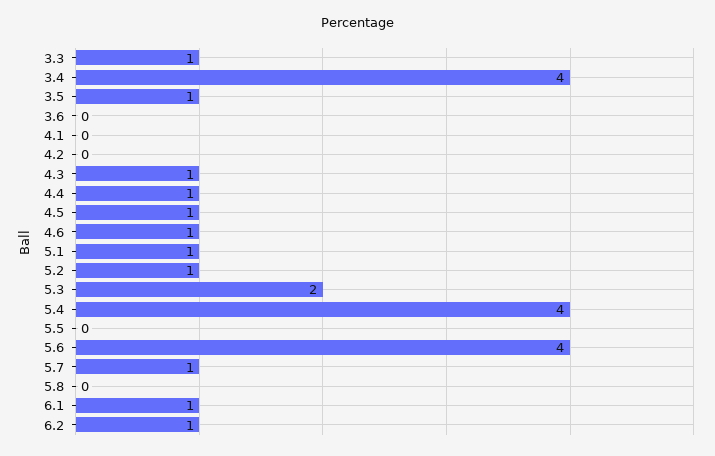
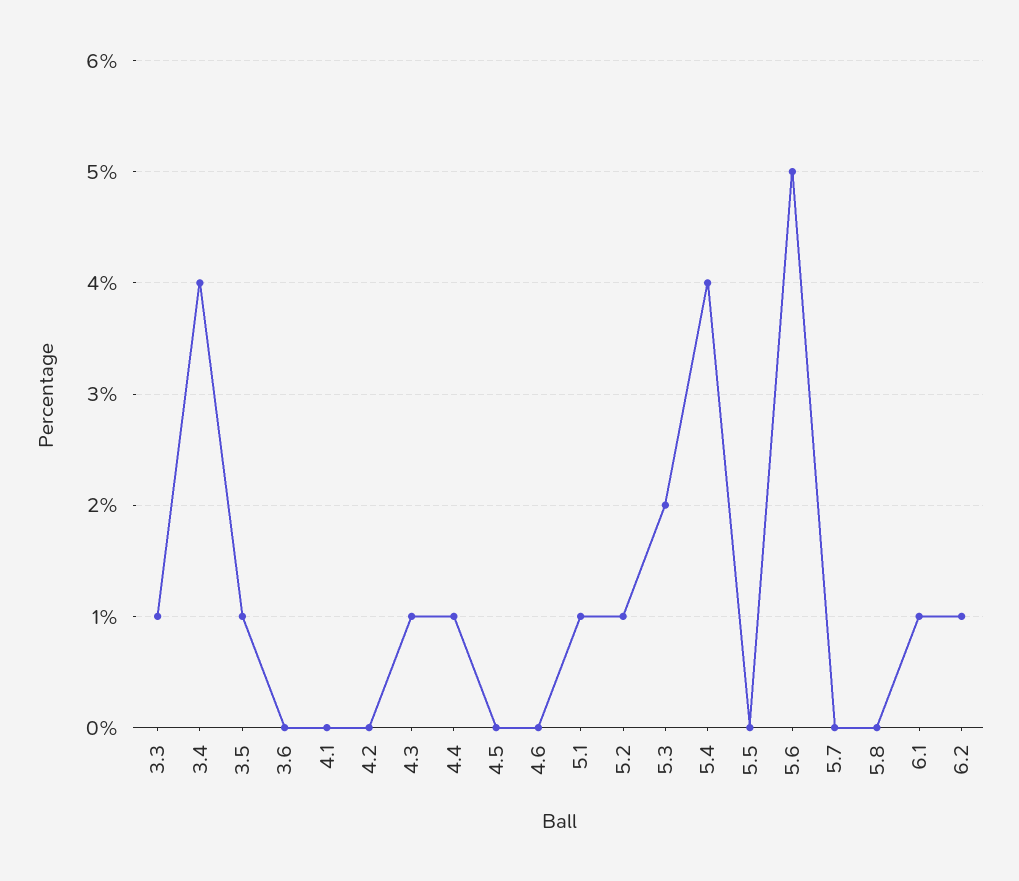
  {
    "3.3": 1,
    "3.4": 4,
    "3.5": 1,
    "3.6": 0,
    "4.1": 0,
    "4.2": 0,
    "4.3": 1,
    "4.4": 1,
-   "4.5": 1,
+   "4.5": 0,
-   "4.6": 1,
+   "4.6": 0,
    "5.1": 1,
    "5.2": 1,
    "5.3": 2,
    "5.4": 4,
    "5.5": 0,
-   "5.6": 4,
+   "5.6": 5,
-   "5.7": 1,
+   "5.7": 0,
    "5.8": 0,
    "6.1": 1,
    "6.2": 1
  }

